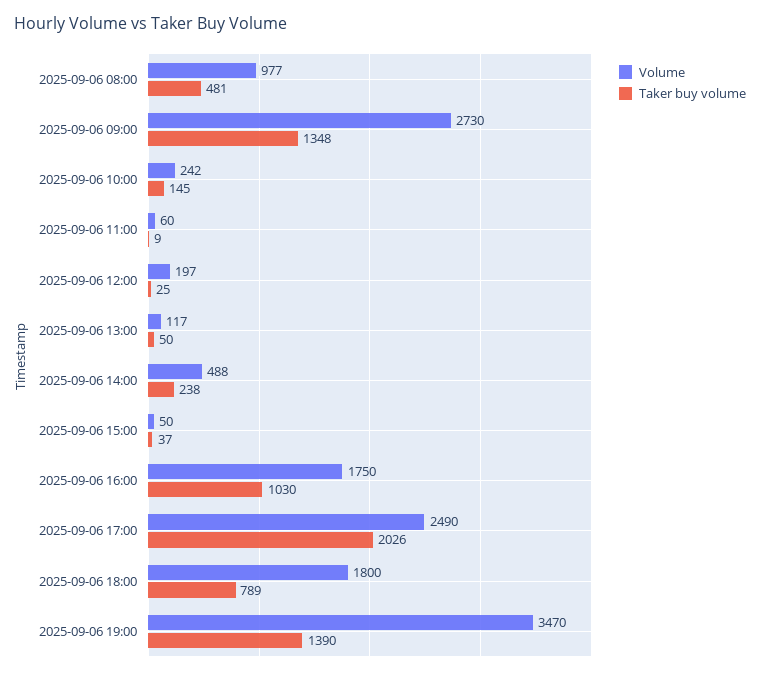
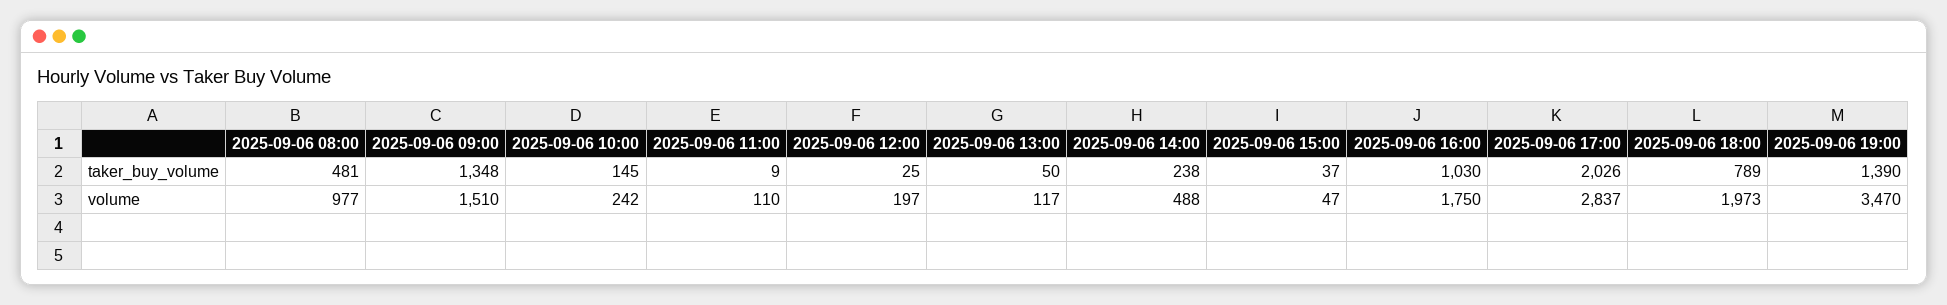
  {
    "Volume": {
      "2025-09-06 08:00": 977,
-     "2025-09-06 09:00": 2730,
+     "2025-09-06 09:00": 1510,
      "2025-09-06 10:00": 242,
-     "2025-09-06 11:00": 60,
+     "2025-09-06 11:00": 110,
      "2025-09-06 12:00": 197,
      "2025-09-06 13:00": 117,
      "2025-09-06 14:00": 488,
-     "2025-09-06 15:00": 50,
+     "2025-09-06 15:00": 47,
      "2025-09-06 16:00": 1750,
-     "2025-09-06 17:00": 2490,
+     "2025-09-06 17:00": 2837,
-     "2025-09-06 18:00": 1800,
+     "2025-09-06 18:00": 1973,
      "2025-09-06 19:00": 3470
    },
    "Taker buy volume": {
      "2025-09-06 08:00": 481,
      "2025-09-06 09:00": 1348,
      "2025-09-06 10:00": 145,
      "2025-09-06 11:00": 9,
      "2025-09-06 12:00": 25,
      "2025-09-06 13:00": 50,
      "2025-09-06 14:00": 238,
      "2025-09-06 15:00": 37,
      "2025-09-06 16:00": 1030,
      "2025-09-06 17:00": 2026,
      "2025-09-06 18:00": 789,
      "2025-09-06 19:00": 1390
    }
  }

